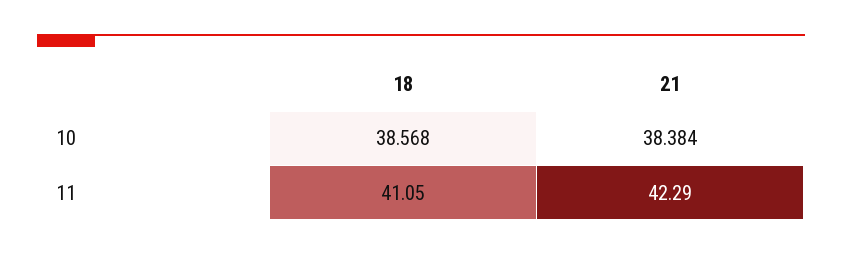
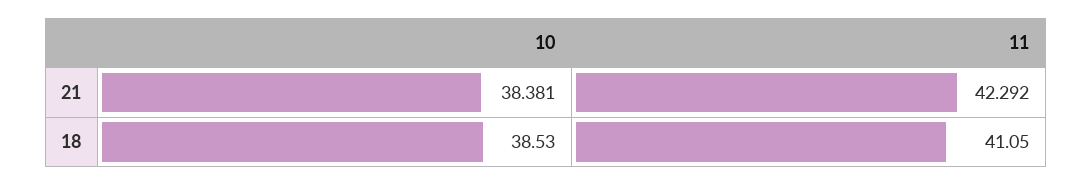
  {
    "18": {
-     "10": 38.568,
+     "10": 38.53,
      "11": 41.05
    },
    "21": {
-     "10": 38.384,
+     "10": 38.381,
      "11": 42.292
    }
  }

